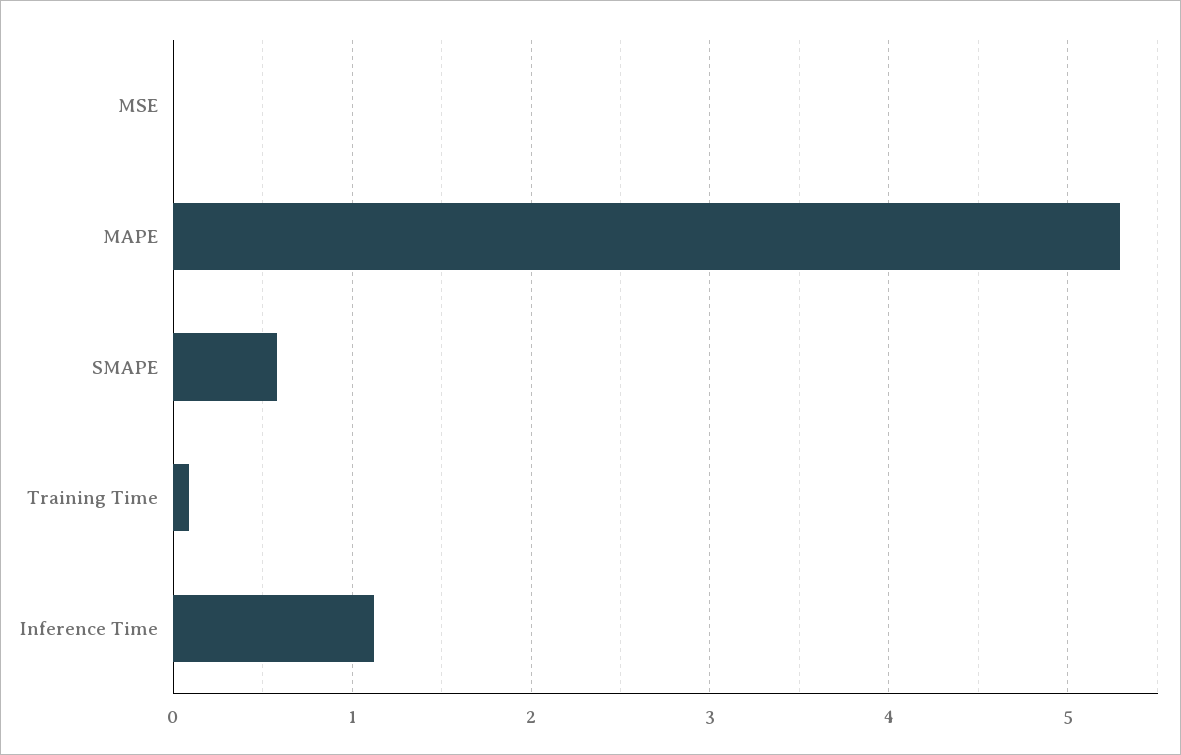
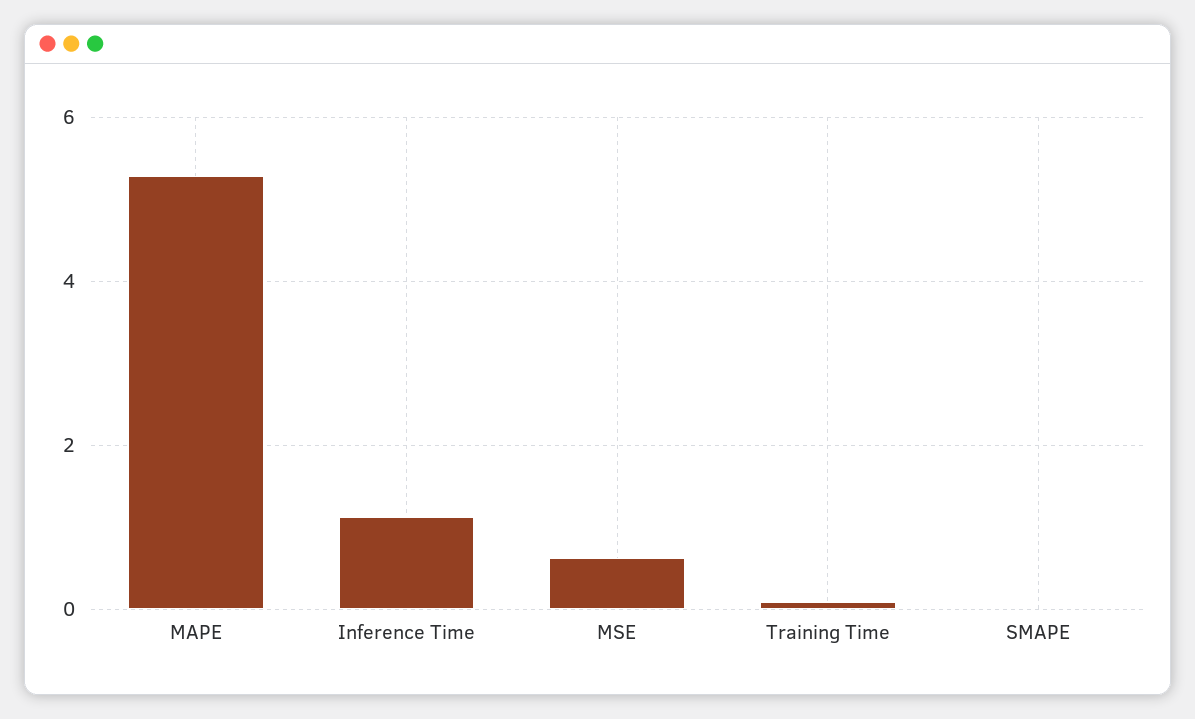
  {
-   "MSE": 0,
+   "MSE": 0.6,
    "MAPE": 5.3,
-   "SMAPE": 0.6,
+   "SMAPE": 0,
    "Training Time": 0.1,
    "Inference Time": 1.1
  }

